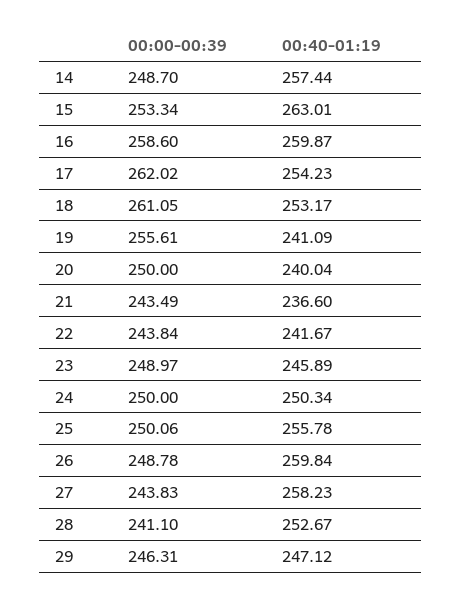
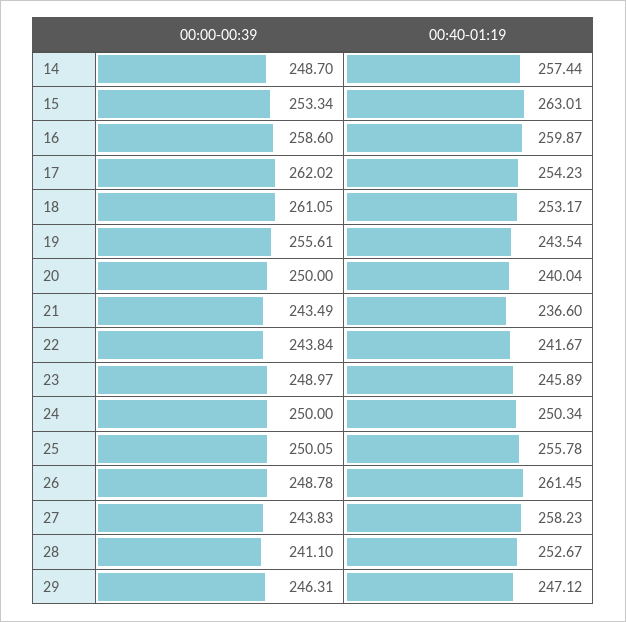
  {
    "00:00-00:39": {
      "14": 248.7,
      "15": 253.34,
      "16": 258.6,
      "17": 262.02,
      "18": 261.05,
      "19": 255.61,
      "20": 250,
      "21": 243.49,
      "22": 243.84,
      "23": 248.97,
      "24": 250,
-     "25": 250.06,
+     "25": 250.05,
      "26": 248.78,
      "27": 243.83,
      "28": 241.1,
      "29": 246.31
    },
    "00:40-01:19": {
      "14": 257.44,
      "15": 263.01,
      "16": 259.87,
      "17": 254.23,
      "18": 253.17,
-     "19": 241.09,
+     "19": 243.54,
      "20": 240.04,
      "21": 236.6,
      "22": 241.67,
      "23": 245.89,
      "24": 250.34,
      "25": 255.78,
-     "26": 259.84,
+     "26": 261.45,
      "27": 258.23,
      "28": 252.67,
      "29": 247.12
    }
  }

